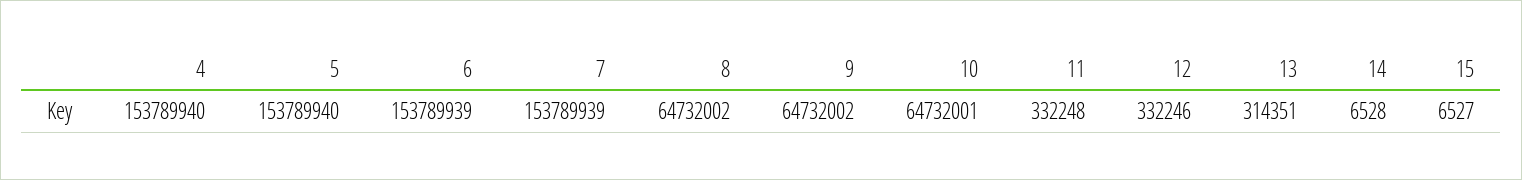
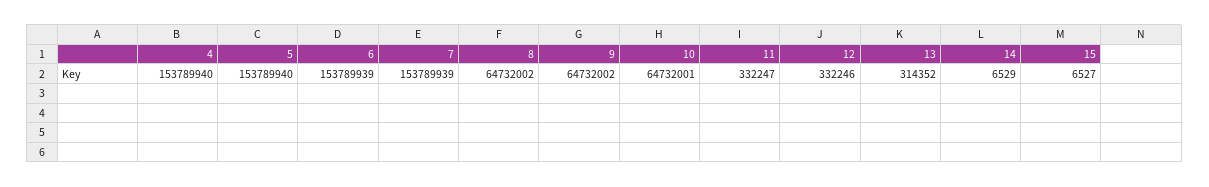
  {
    "4": 153789940,
    "5": 153789940,
    "6": 153789939,
    "7": 153789939,
    "8": 64732002,
    "9": 64732002,
    "10": 64732001,
-   "11": 332248,
+   "11": 332247,
    "12": 332246,
-   "13": 314351,
+   "13": 314352,
-   "14": 6528,
+   "14": 6529,
    "15": 6527
  }

